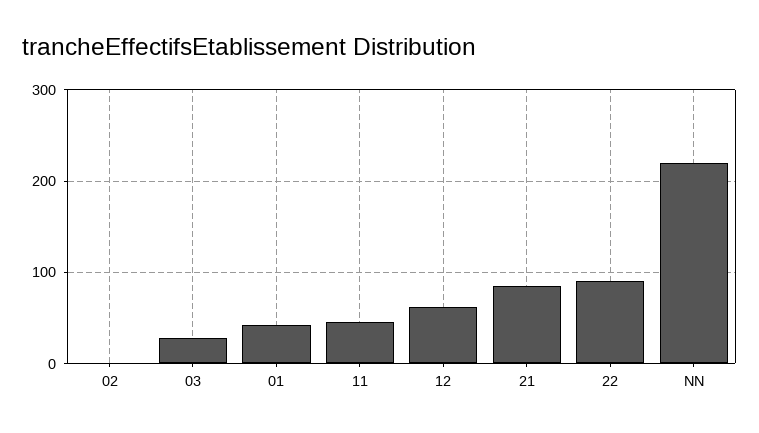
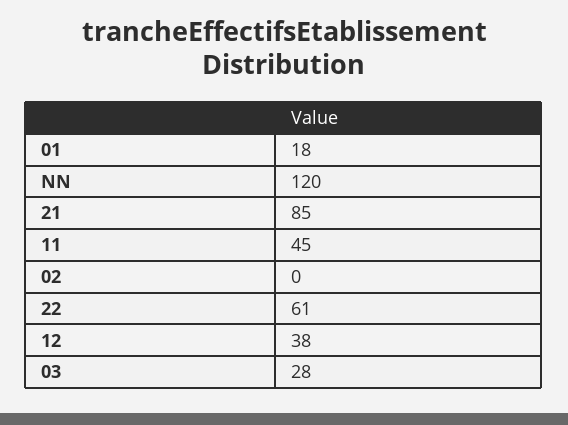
  {
    "02": 0,
    "03": 28,
-   "01": 40,
+   "01": 18,
    "11": 45,
-   "12": 60,
+   "12": 38,
    "21": 85,
-   "22": 90,
+   "22": 61,
-   "NN": 220
+   "NN": 120
  }

